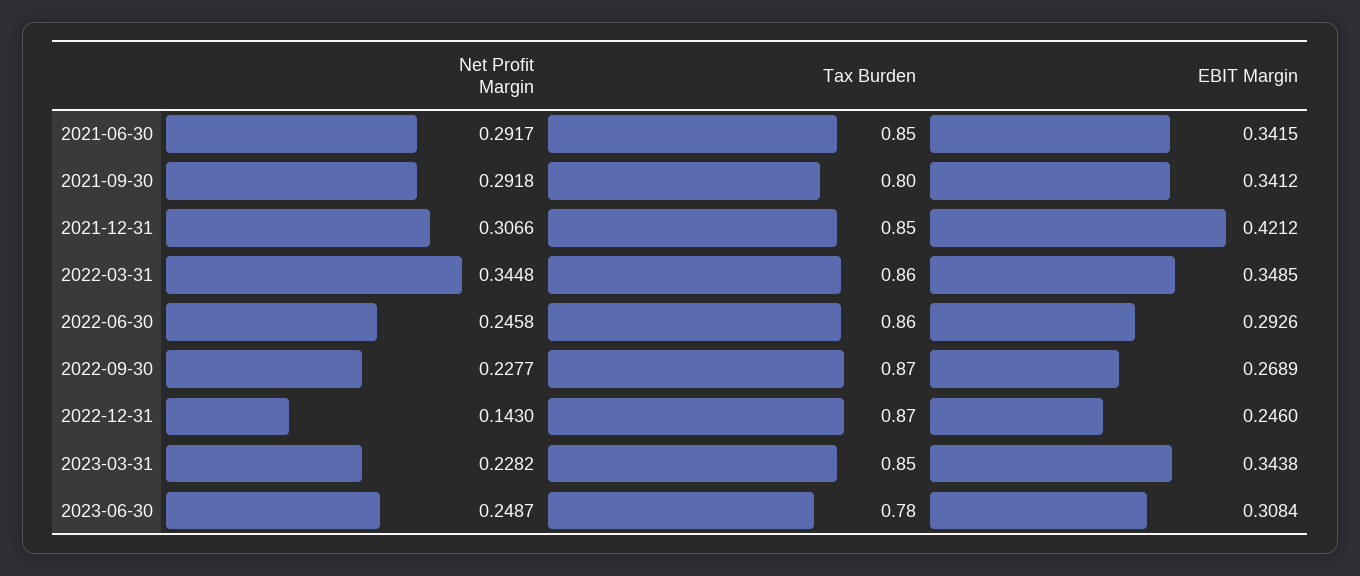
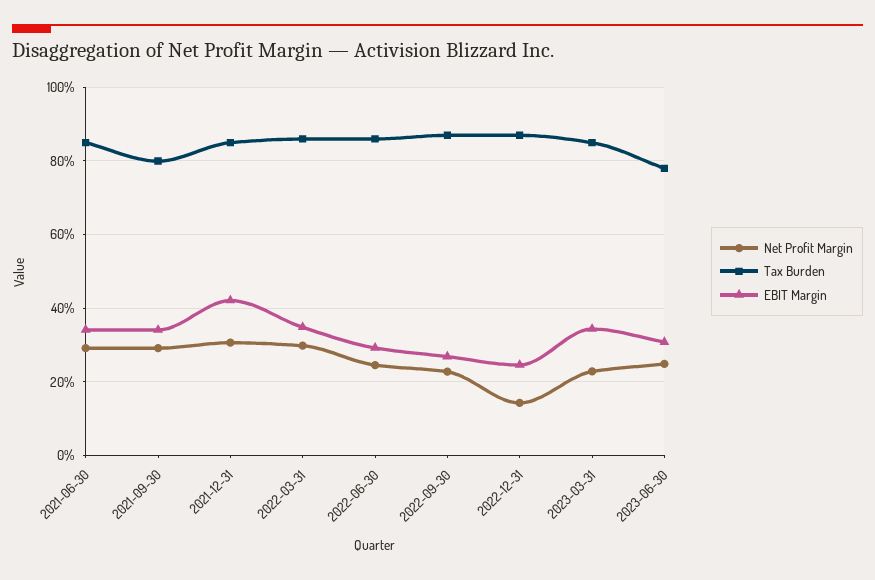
  {
    "Net Profit Margin": {
      "2021-06-30": 0.2917,
      "2021-09-30": 0.2918,
      "2021-12-31": 0.3066,
-     "2022-03-31": 0.3448,
+     "2022-03-31": 0.3,
      "2022-06-30": 0.2458,
      "2022-09-30": 0.2277,
      "2022-12-31": 0.143,
      "2023-03-31": 0.2282,
      "2023-06-30": 0.2487
    },
    "Tax Burden": {
      "2021-06-30": 0.85,
      "2021-09-30": 0.8,
      "2021-12-31": 0.85,
      "2022-03-31": 0.86,
      "2022-06-30": 0.86,
      "2022-09-30": 0.87,
      "2022-12-31": 0.87,
      "2023-03-31": 0.85,
      "2023-06-30": 0.78
    },
    "EBIT Margin": {
      "2021-06-30": 0.3415,
      "2021-09-30": 0.3412,
      "2021-12-31": 0.4212,
      "2022-03-31": 0.3485,
      "2022-06-30": 0.2926,
      "2022-09-30": 0.2689,
      "2022-12-31": 0.246,
      "2023-03-31": 0.3438,
      "2023-06-30": 0.3084
    }
  }

